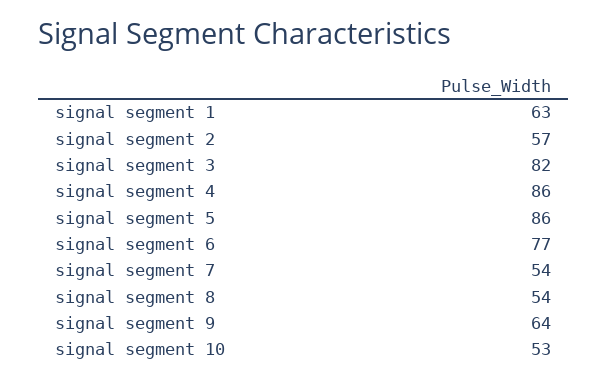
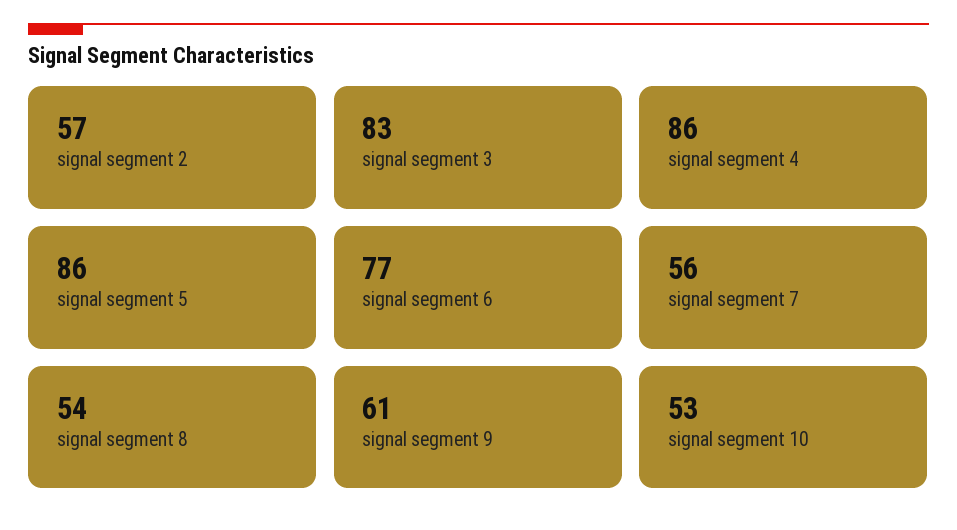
  {
-   "signal segment 1": 63,
    "signal segment 2": 57,
-   "signal segment 3": 82,
+   "signal segment 3": 83,
    "signal segment 4": 86,
    "signal segment 5": 86,
    "signal segment 6": 77,
-   "signal segment 7": 54,
+   "signal segment 7": 56,
    "signal segment 8": 54,
-   "signal segment 9": 64,
+   "signal segment 9": 61,
    "signal segment 10": 53
  }

